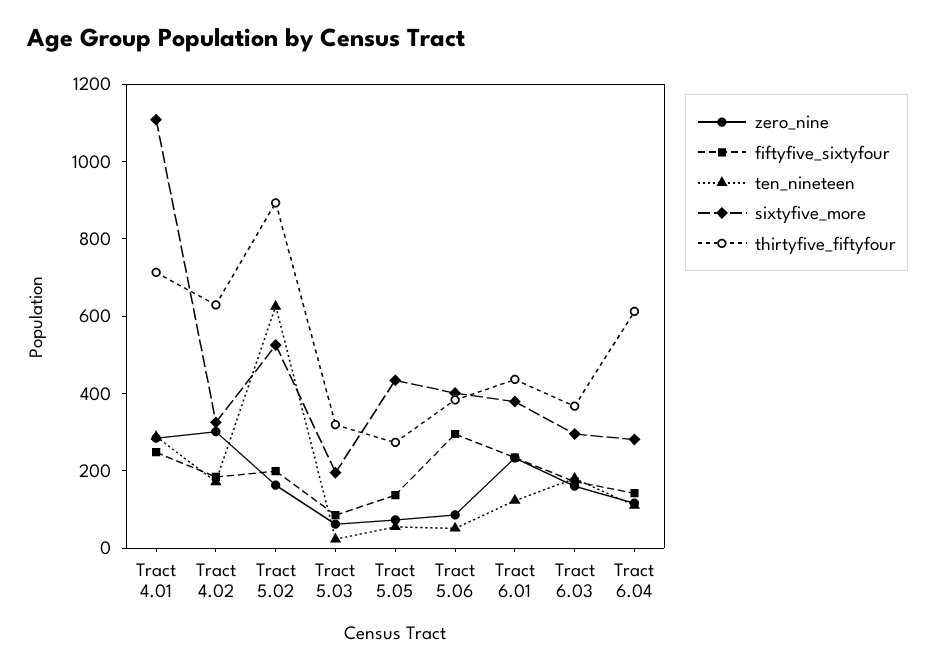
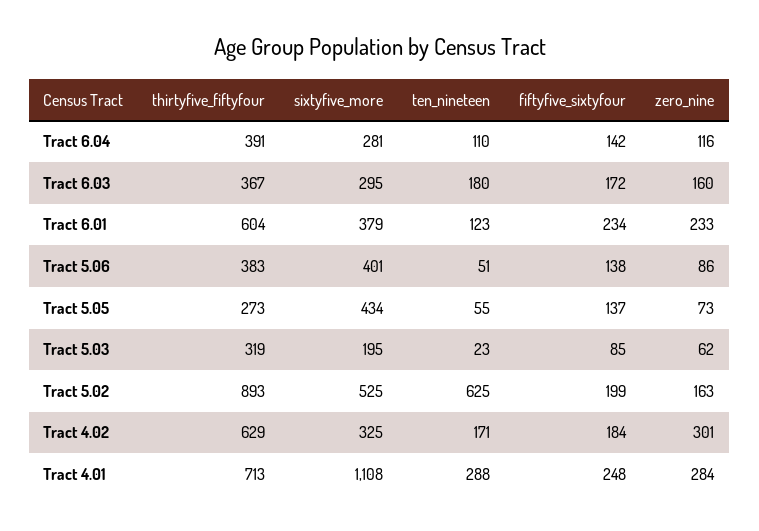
  {
    "zero_nine": {
      "Tract 4.01": 284,
      "Tract 4.02": 301,
      "Tract 5.02": 163,
      "Tract 5.03": 62,
      "Tract 5.05": 73,
      "Tract 5.06": 86,
      "Tract 6.01": 233,
      "Tract 6.03": 160,
      "Tract 6.04": 116
    },
    "fiftyfive_sixtyfour": {
      "Tract 4.01": 248,
      "Tract 4.02": 184,
      "Tract 5.02": 199,
      "Tract 5.03": 85,
      "Tract 5.05": 137,
-     "Tract 5.06": 300,
+     "Tract 5.06": 138,
      "Tract 6.01": 234,
      "Tract 6.03": 172,
      "Tract 6.04": 142
    },
    "ten_nineteen": {
      "Tract 4.01": 288,
      "Tract 4.02": 171,
      "Tract 5.02": 625,
      "Tract 5.03": 23,
      "Tract 5.05": 55,
      "Tract 5.06": 51,
      "Tract 6.01": 123,
      "Tract 6.03": 180,
      "Tract 6.04": 110
    },
    "sixtyfive_more": {
      "Tract 4.01": 1108,
      "Tract 4.02": 325,
      "Tract 5.02": 525,
      "Tract 5.03": 195,
      "Tract 5.05": 434,
      "Tract 5.06": 401,
      "Tract 6.01": 379,
      "Tract 6.03": 295,
      "Tract 6.04": 281
    },
    "thirtyfive_fiftyfour": {
      "Tract 4.01": 713,
      "Tract 4.02": 629,
      "Tract 5.02": 893,
      "Tract 5.03": 319,
      "Tract 5.05": 273,
      "Tract 5.06": 383,
-     "Tract 6.01": 450,
+     "Tract 6.01": 604,
      "Tract 6.03": 367,
-     "Tract 6.04": 600
+     "Tract 6.04": 391
    }
  }

